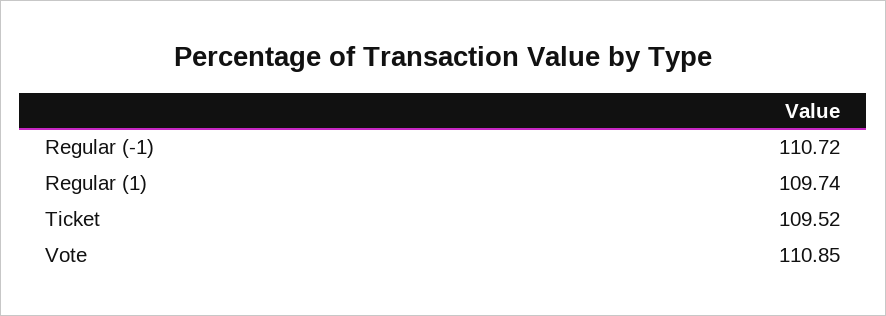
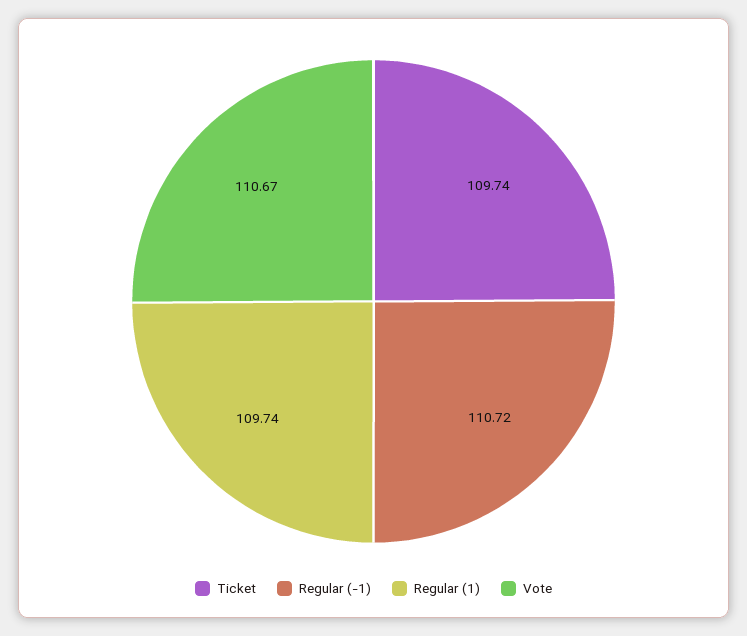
  {
    "Regular (-1)": 110.72,
    "Regular (1)": 109.74,
-   "Ticket": 109.52,
+   "Ticket": 109.74,
-   "Vote": 110.85
+   "Vote": 110.67
  }

